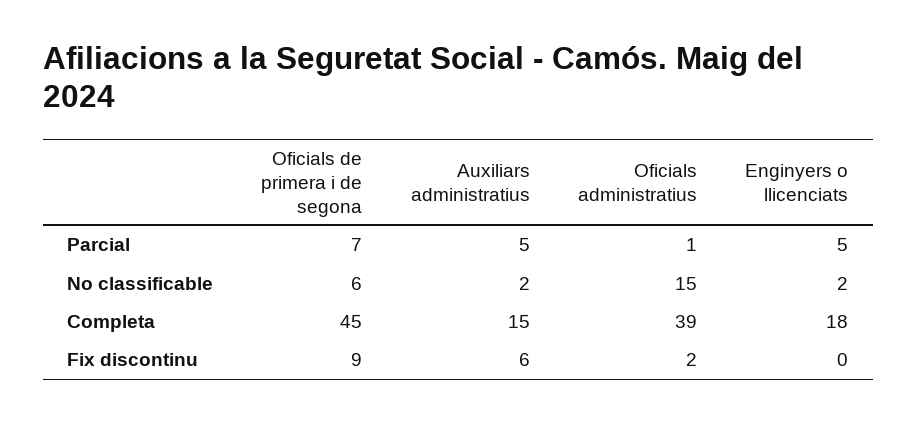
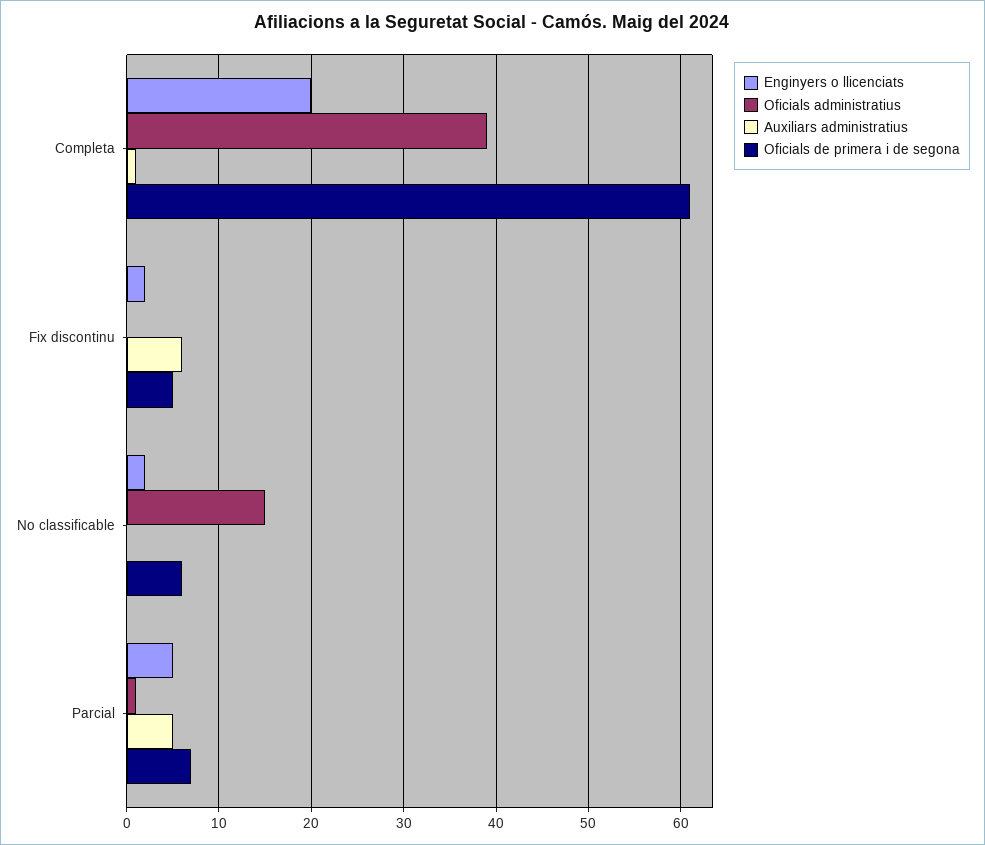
  {
    "Oficials de primera i de segona": {
      "Parcial": 7,
      "No classificable": 6,
-     "Completa": 45,
+     "Completa": 61,
-     "Fix discontinu": 9
+     "Fix discontinu": 5
    },
    "Auxiliars administratius": {
      "Parcial": 5,
-     "No classificable": 2,
+     "No classificable": 0,
-     "Completa": 15,
+     "Completa": 1,
      "Fix discontinu": 6
    },
    "Oficials administratius": {
      "Parcial": 1,
      "No classificable": 15,
      "Completa": 39,
-     "Fix discontinu": 2
+     "Fix discontinu": 0
    },
    "Enginyers o llicenciats": {
      "Parcial": 5,
      "No classificable": 2,
-     "Completa": 18,
+     "Completa": 20,
-     "Fix discontinu": 0
+     "Fix discontinu": 2
    }
  }

